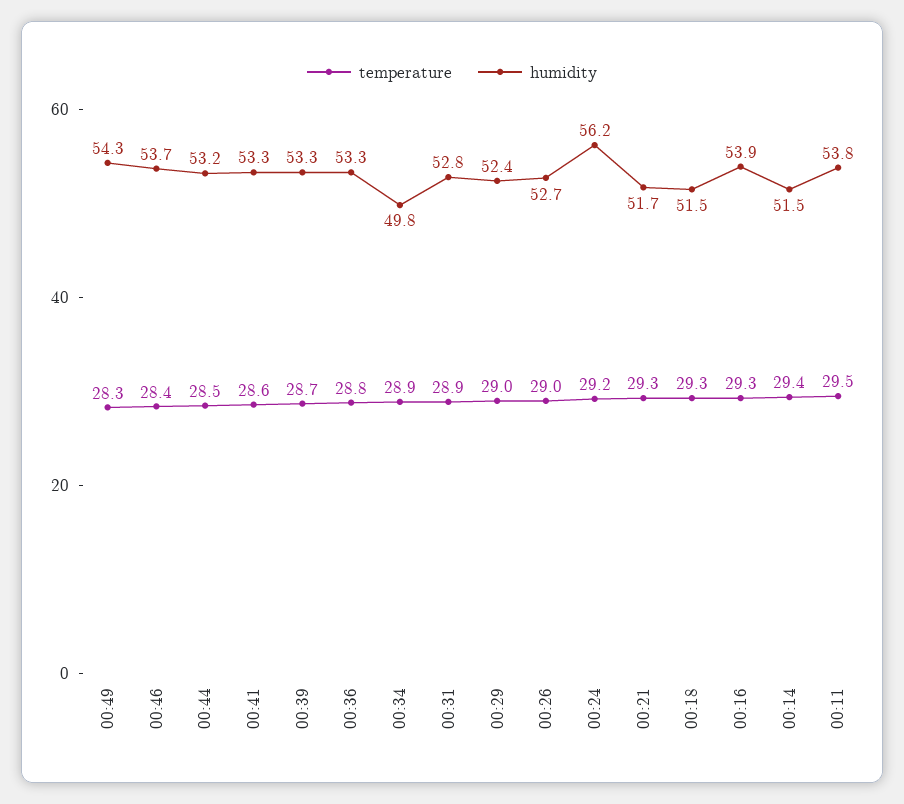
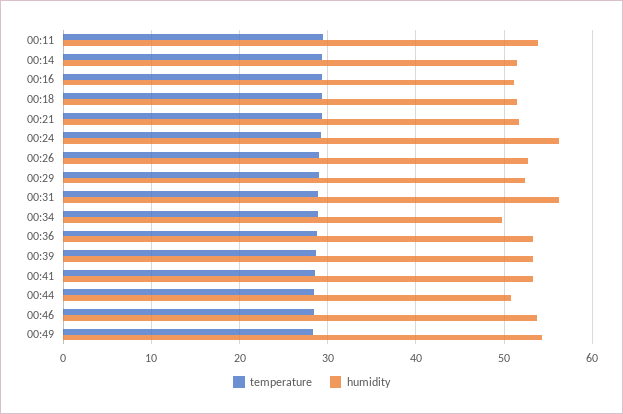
  {
    "temperature": {
      "00:49": 28.3,
      "00:46": 28.4,
      "00:44": 28.5,
      "00:41": 28.6,
      "00:39": 28.7,
      "00:36": 28.8,
      "00:34": 28.9,
      "00:31": 28.9,
      "00:29": 29,
      "00:26": 29,
      "00:24": 29.2,
      "00:21": 29.3,
      "00:18": 29.3,
      "00:16": 29.3,
      "00:14": 29.4,
      "00:11": 29.5
    },
    "humidity": {
      "00:49": 54.3,
      "00:46": 53.7,
-     "00:44": 53.2,
+     "00:44": 51,
      "00:41": 53.3,
      "00:39": 53.3,
      "00:36": 53.3,
      "00:34": 49.8,
-     "00:31": 52.8,
+     "00:31": 56,
      "00:29": 52.4,
      "00:26": 52.7,
      "00:24": 56.2,
      "00:21": 51.7,
      "00:18": 51.5,
-     "00:16": 53.9,
+     "00:16": 51,
      "00:14": 51.5,
      "00:11": 53.8
    }
  }

